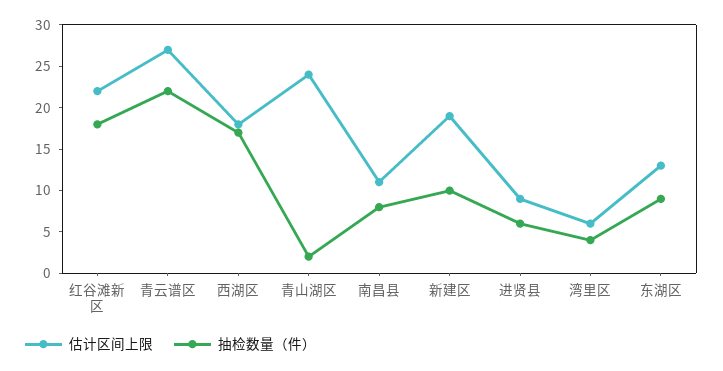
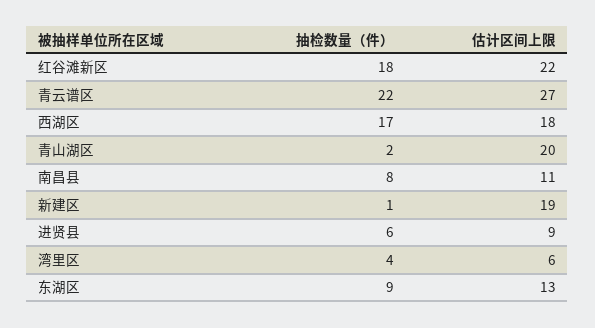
  {
    "估计区间上限": {
      "红谷滩新区": 22,
      "青云谱区": 27,
      "西湖区": 18,
-     "青山湖区": 24,
+     "青山湖区": 20,
      "南昌县": 11,
      "新建区": 19,
      "进贤县": 9,
      "湾里区": 6,
      "东湖区": 13
    },
    "抽检数量（件）": {
      "红谷滩新区": 18,
      "青云谱区": 22,
      "西湖区": 17,
      "青山湖区": 2,
      "南昌县": 8,
-     "新建区": 10,
+     "新建区": 1,
      "进贤县": 6,
      "湾里区": 4,
      "东湖区": 9
    }
  }

